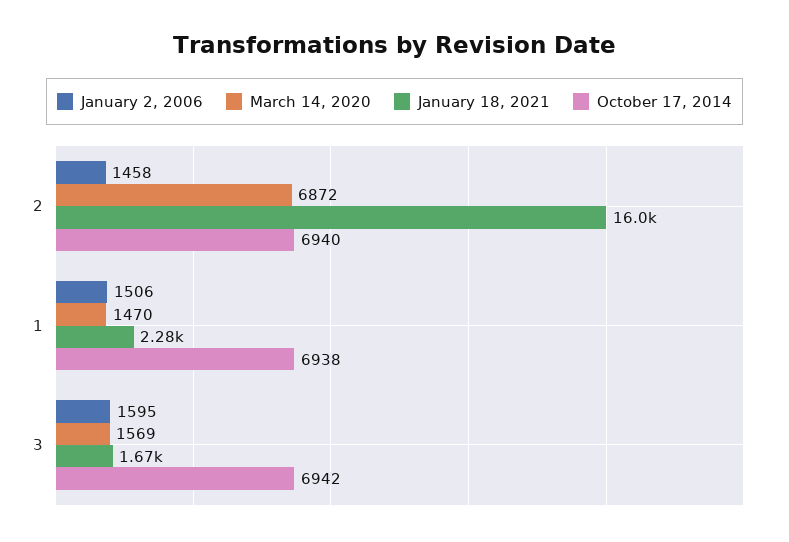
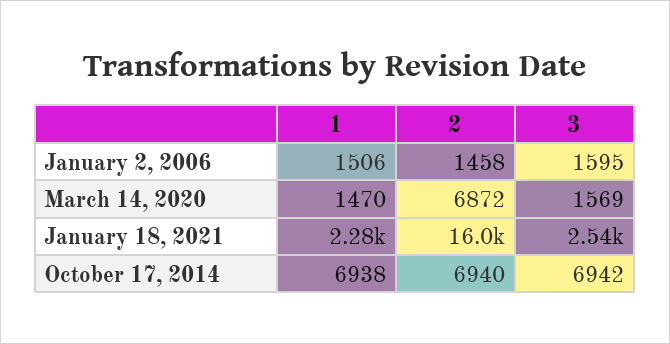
  {
    "January 2, 2006": {
      "2": 1458,
      "1": 1506,
      "3": 1595
    },
    "March 14, 2020": {
      "2": 6872,
      "1": 1470,
      "3": 1569
    },
    "January 18, 2021": {
      "2": 16000,
      "1": 2280,
-     "3": 1670
+     "3": 2540
    },
    "October 17, 2014": {
      "2": 6940,
      "1": 6938,
      "3": 6942
    }
  }

